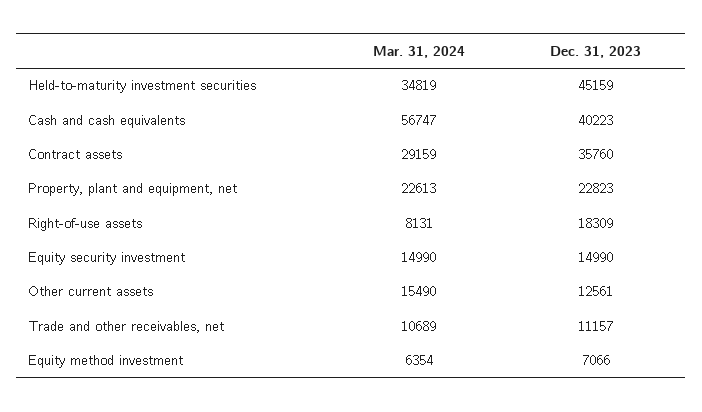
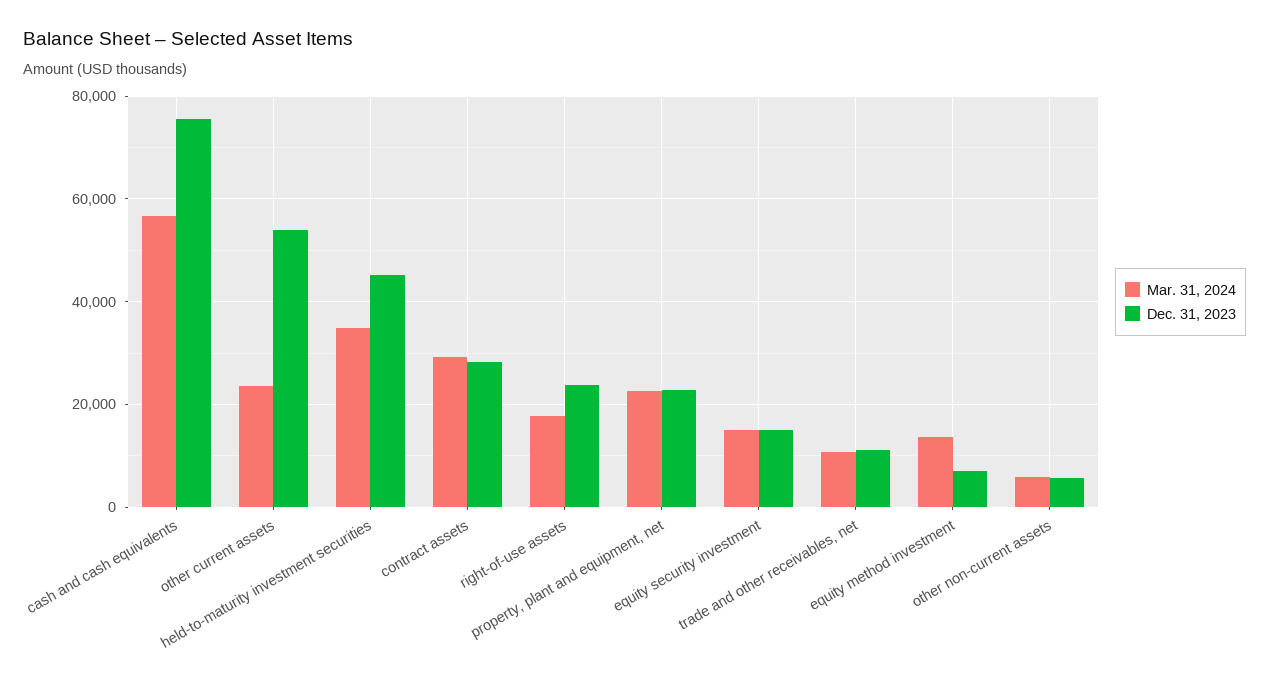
  {
    "Mar. 31, 2024": {
      "Held-to-maturity investment securities": 34819,
      "Cash and cash equivalents": 56747,
      "Contract assets": 29159,
      "Property, plant and equipment, net": 22613,
-     "Right-of-use assets": 8131,
+     "Right-of-use assets": 18000,
      "Equity security investment": 14990,
-     "Other current assets": 15490,
+     "Other current assets": 24000,
      "Trade and other receivables, net": 10689,
-     "Equity method investment": 6354
+     "Equity method investment": 14000,
+     "other non-current assets": 6000
    },
    "Dec. 31, 2023": {
      "Held-to-maturity investment securities": 45159,
-     "Cash and cash equivalents": 40223,
+     "Cash and cash equivalents": 76000,
-     "Contract assets": 35760,
+     "Contract assets": 28000,
      "Property, plant and equipment, net": 22823,
-     "Right-of-use assets": 18309,
+     "Right-of-use assets": 24000,
      "Equity security investment": 14990,
-     "Other current assets": 12561,
+     "Other current assets": 54000,
      "Trade and other receivables, net": 11157,
-     "Equity method investment": 7066
+     "Equity method investment": 7066,
+     "other non-current assets": 6000
    }
  }

